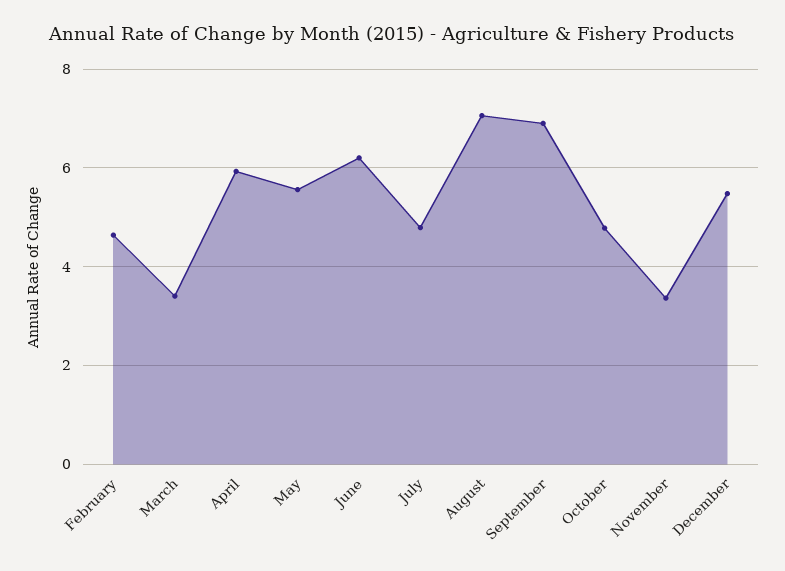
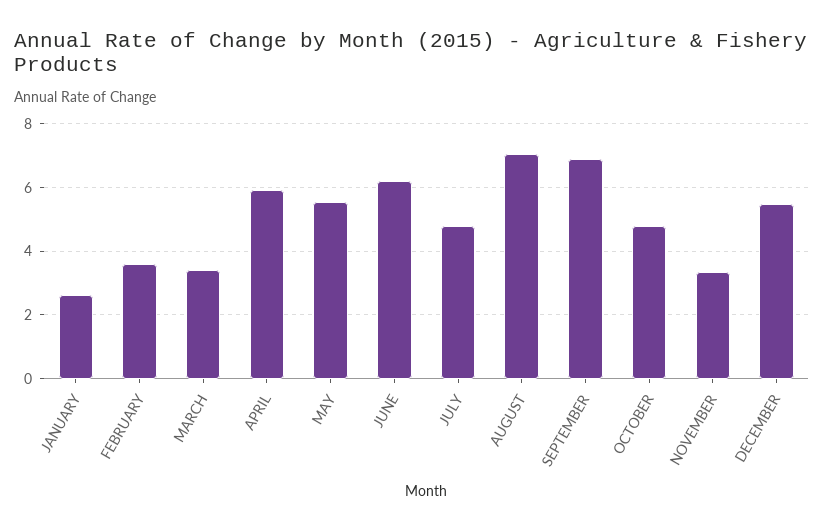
  {
-   "February": 4.6,
+   "February": 3.6,
    "March": 3.4,
    "April": 6,
    "May": 5.6,
    "June": 6.2,
    "July": 4.8,
    "August": 7,
    "September": 7,
    "October": 4.8,
    "November": 3.4,
-   "December": 5.4
+   "December": 5.4,
+   "JANUARY": 2.6
  }

